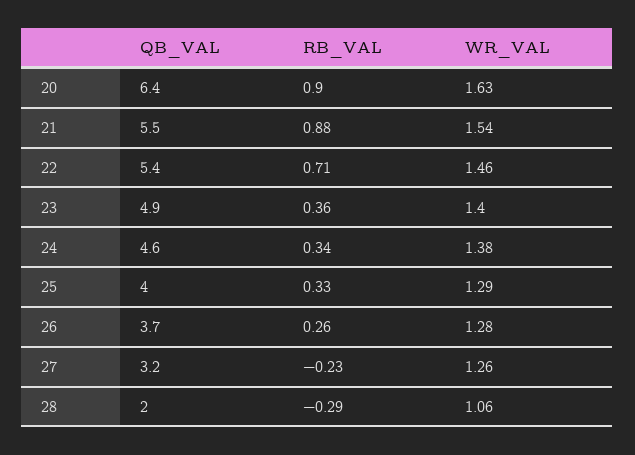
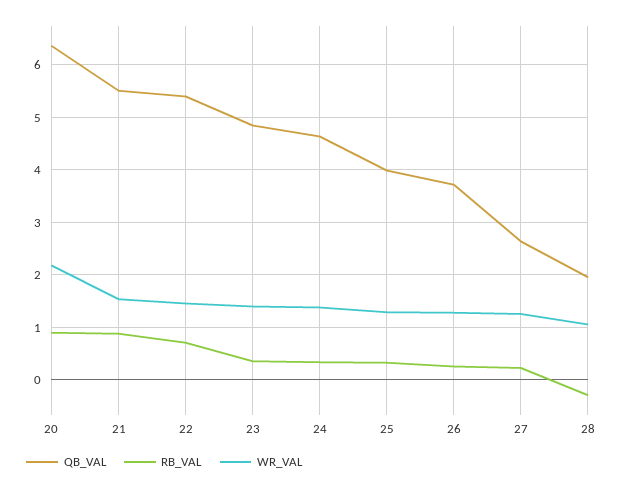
  {
    "QB_VAL": {
      "20": 6.4,
      "21": 5.5,
      "22": 5.4,
      "23": 4.9,
      "24": 4.6,
      "25": 4,
      "26": 3.7,
-     "27": 3.2,
+     "27": 2.6,
      "28": 2
    },
    "RB_VAL": {
      "20": 0.9,
      "21": 0.88,
      "22": 0.71,
      "23": 0.36,
      "24": 0.34,
      "25": 0.33,
      "26": 0.26,
-     "27": -0.23,
+     "27": 0.2,
      "28": -0.29
    },
    "WR_VAL": {
-     "20": 1.63,
+     "20": 2.2,
      "21": 1.54,
      "22": 1.46,
      "23": 1.4,
      "24": 1.38,
      "25": 1.29,
      "26": 1.28,
      "27": 1.26,
      "28": 1.06
    }
  }

